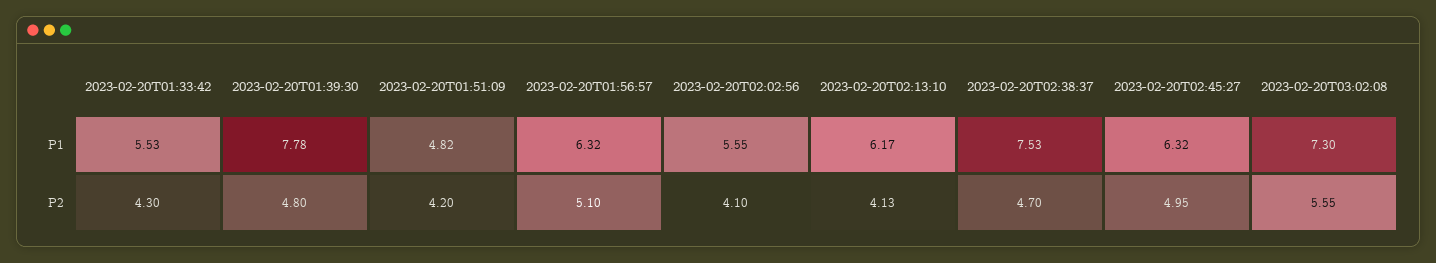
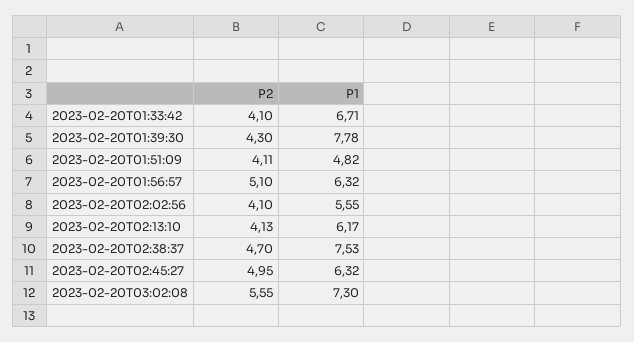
  {
    "2023-02-20T01:33:42": {
-     "P1": 5.53,
+     "P1": 6.71,
-     "P2": 4.3
+     "P2": 4.1
    },
    "2023-02-20T01:39:30": {
      "P1": 7.78,
-     "P2": 4.8
+     "P2": 4.3
    },
    "2023-02-20T01:51:09": {
      "P1": 4.82,
-     "P2": 4.2
+     "P2": 4.11
    },
    "2023-02-20T01:56:57": {
      "P1": 6.32,
      "P2": 5.1
    },
    "2023-02-20T02:02:56": {
      "P1": 5.55,
      "P2": 4.1
    },
    "2023-02-20T02:13:10": {
      "P1": 6.17,
      "P2": 4.13
    },
    "2023-02-20T02:38:37": {
      "P1": 7.53,
      "P2": 4.7
    },
    "2023-02-20T02:45:27": {
      "P1": 6.32,
      "P2": 4.95
    },
    "2023-02-20T03:02:08": {
      "P1": 7.3,
      "P2": 5.55
    }
  }

